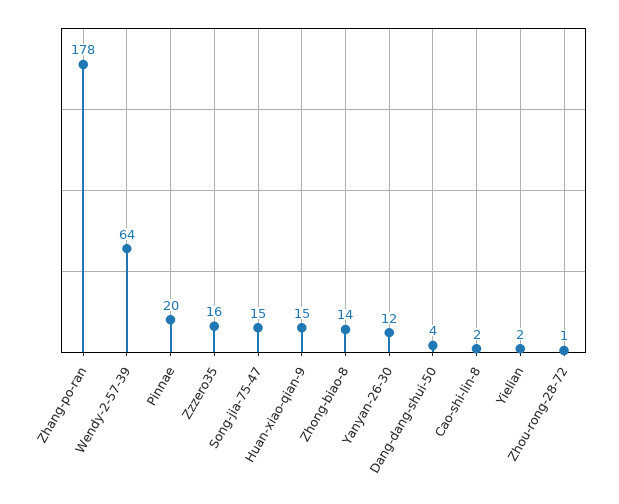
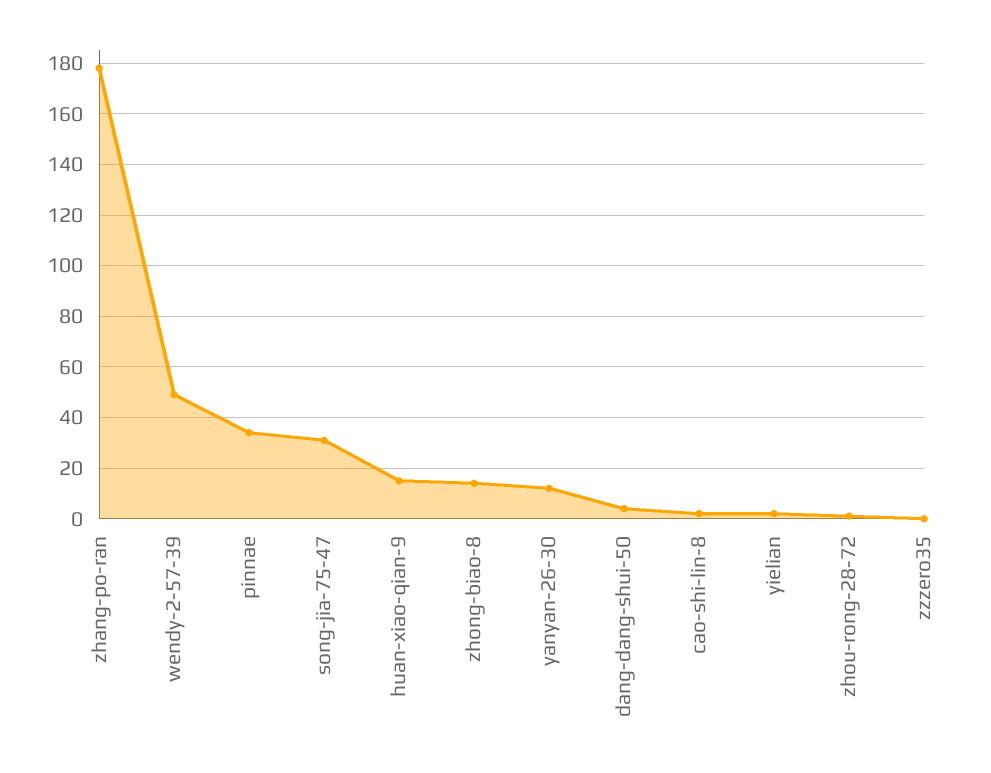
  {
    "Zhang-po-ran": 178,
-   "Wendy-2-57-39": 64,
+   "Wendy-2-57-39": 50,
-   "Pinnae": 20,
+   "Pinnae": 35,
-   "Zzzero35": 16,
+   "Zzzero35": 0,
-   "Song-jia-75-47": 15,
+   "Song-jia-75-47": 30,
    "Huan-xiao-qian-9": 15,
    "Zhong-biao-8": 14,
    "Yanyan-26-30": 12,
    "Dang-dang-shui-50": 4,
    "Cao-shi-lin-8": 2,
    "Yielian": 2,
    "Zhou-rong-28-72": 1
  }

